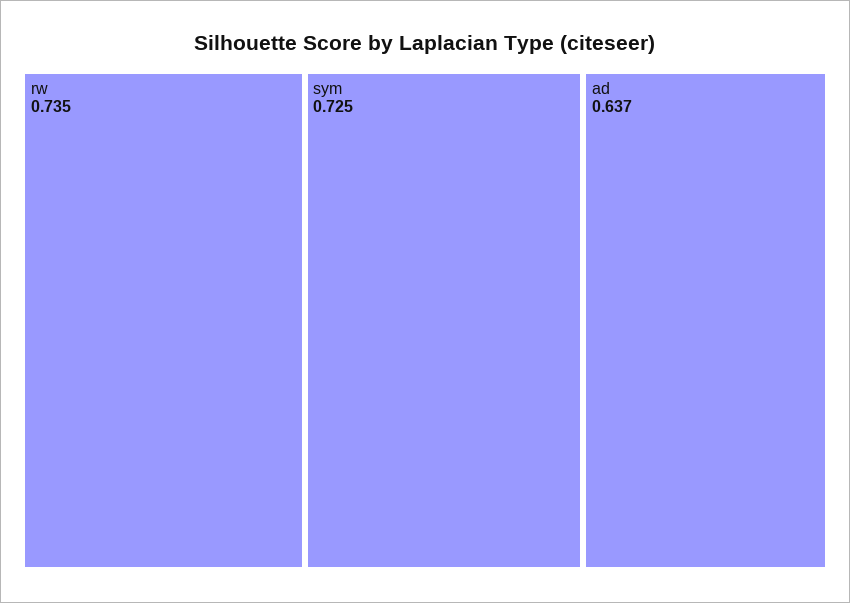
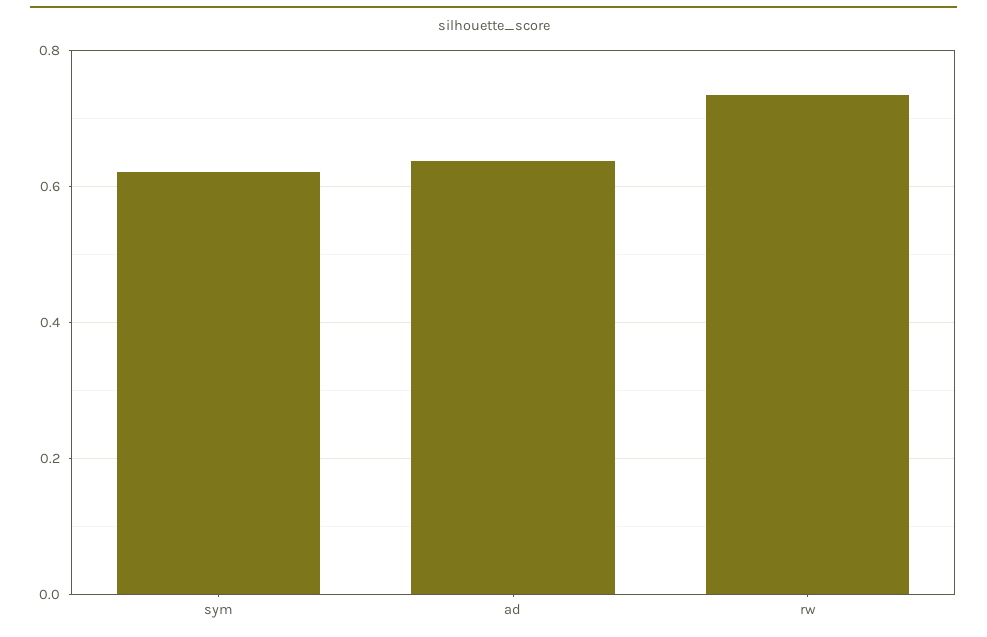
  {
    "rw": 0.735,
-   "sym": 0.725,
+   "sym": 0.62,
    "ad": 0.637
  }

